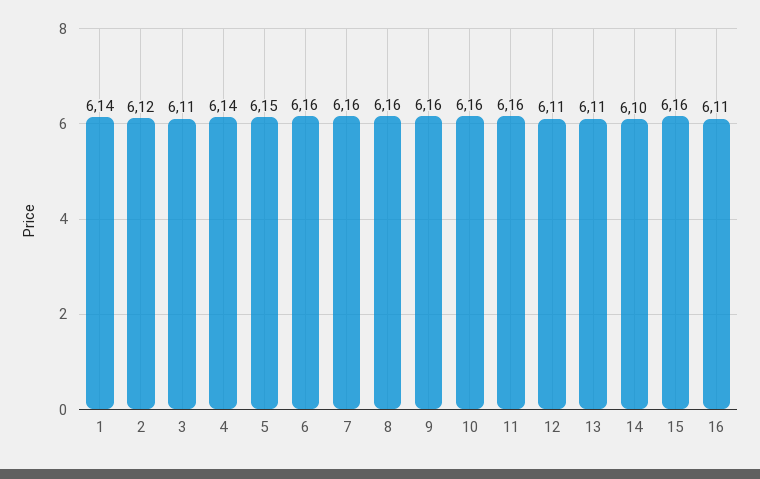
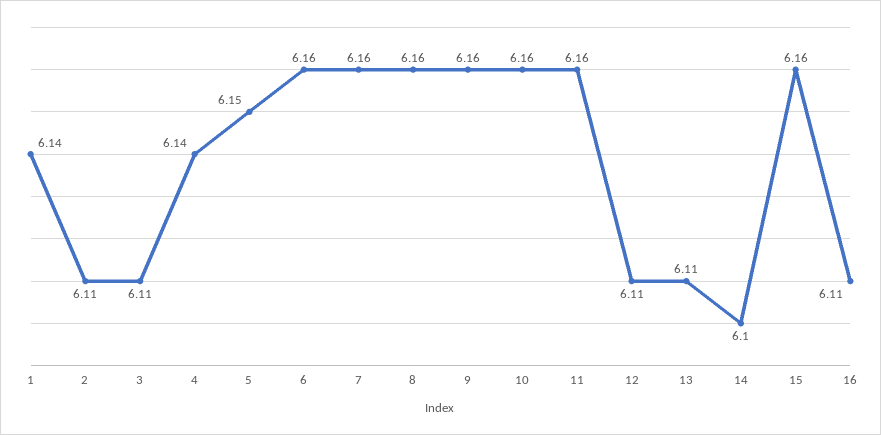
  {
    "1": 6.14,
-   "2": 6.12,
+   "2": 6.11,
    "3": 6.11,
    "4": 6.14,
    "5": 6.15,
    "6": 6.16,
    "7": 6.16,
    "8": 6.16,
    "9": 6.16,
    "10": 6.16,
    "11": 6.16,
    "12": 6.11,
    "13": 6.11,
    "14": 6.1,
    "15": 6.16,
    "16": 6.11
  }

